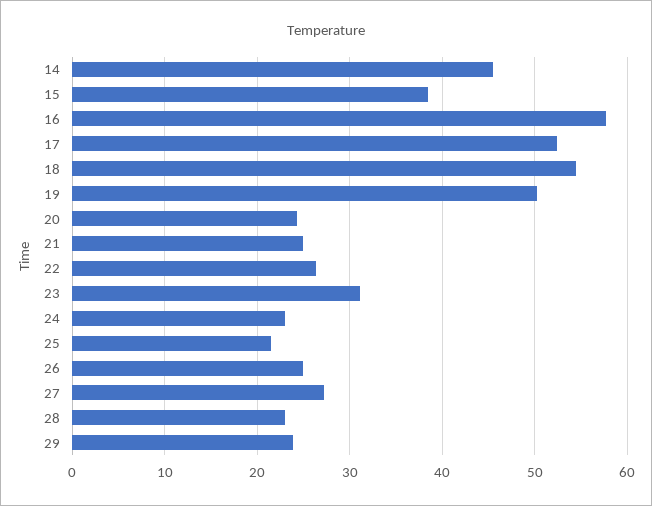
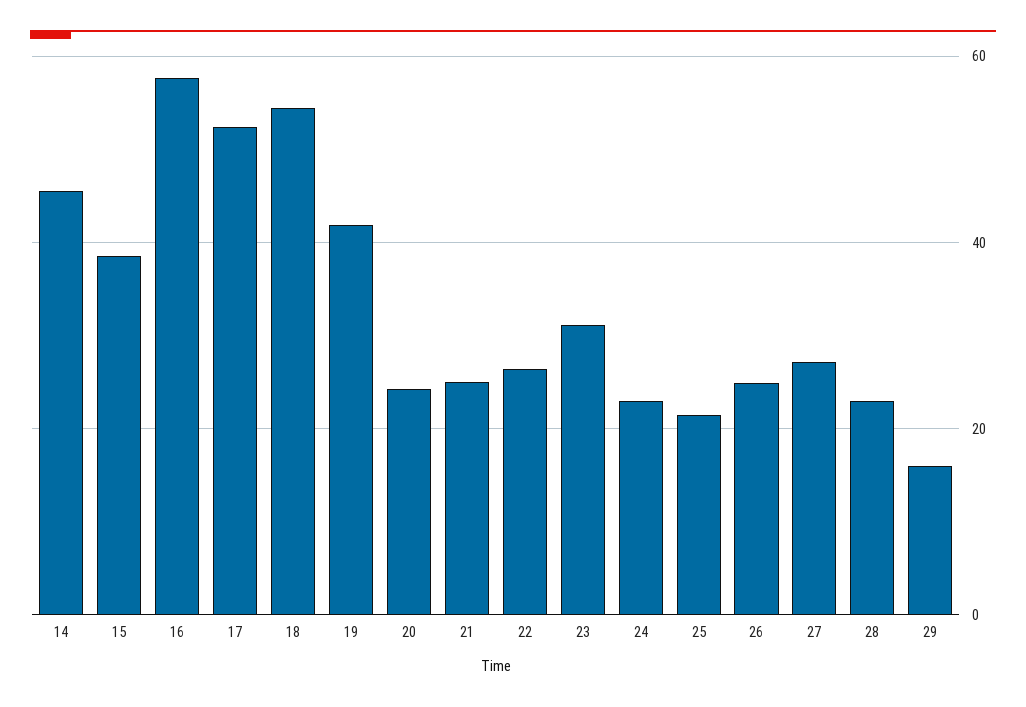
  {
    "14": 46,
    "15": 39,
    "16": 58,
    "17": 52,
    "18": 54,
-   "19": 50,
+   "19": 42,
    "20": 24,
    "21": 25,
    "22": 26,
    "23": 31,
    "24": 23,
    "25": 22,
    "26": 25,
    "27": 27,
    "28": 23,
-   "29": 24
+   "29": 16
  }

